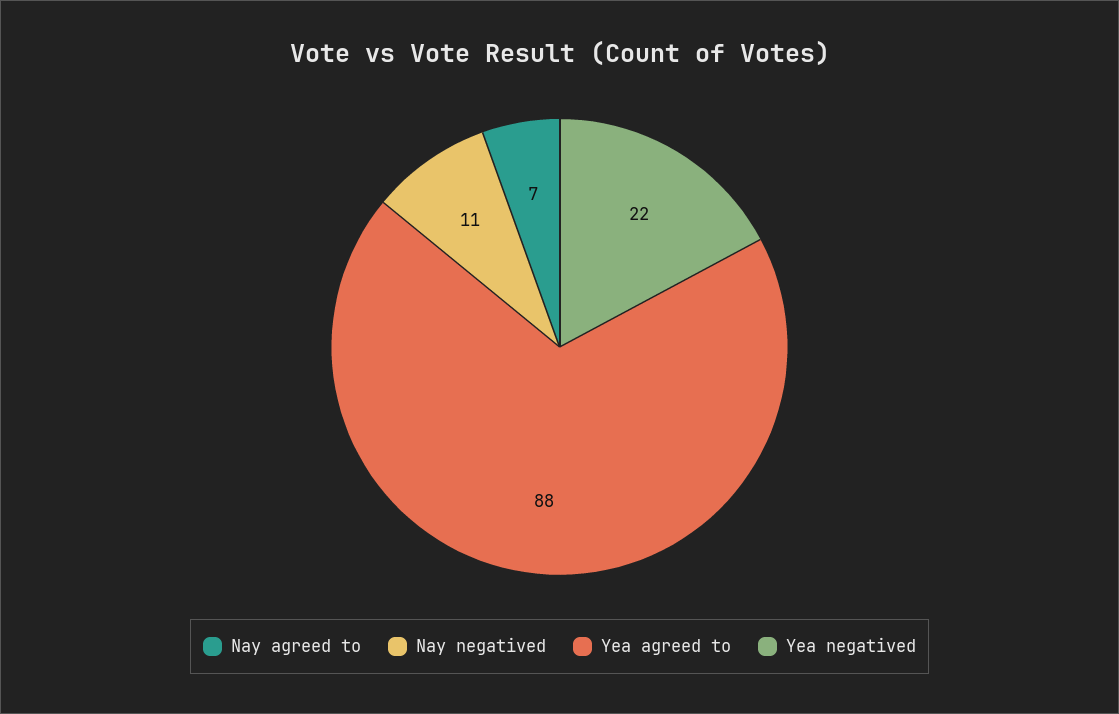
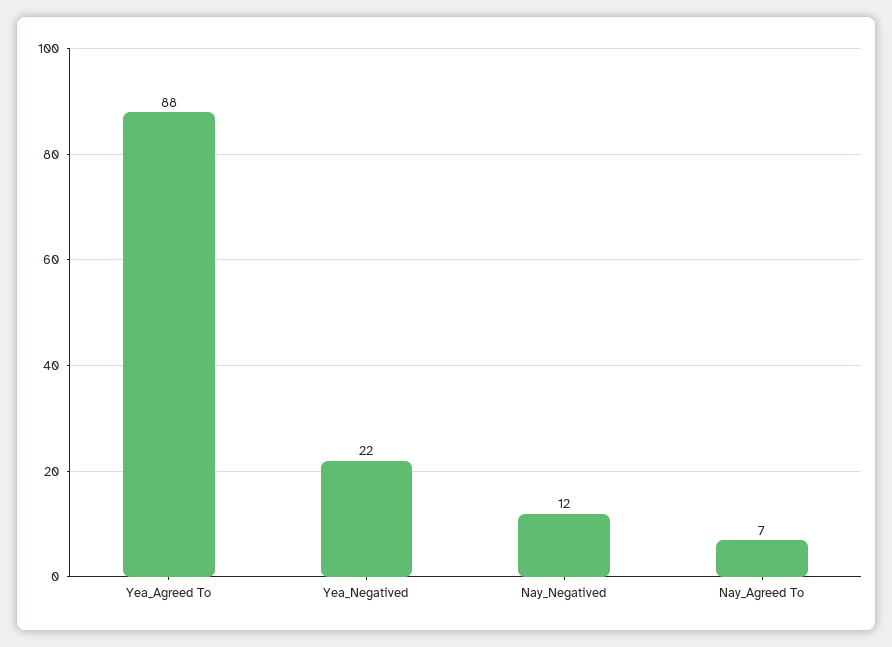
  {
    "Nay agreed to": 7,
-   "Nay negatived": 11,
+   "Nay negatived": 12,
    "Yea agreed to": 88,
    "Yea negatived": 22
  }

